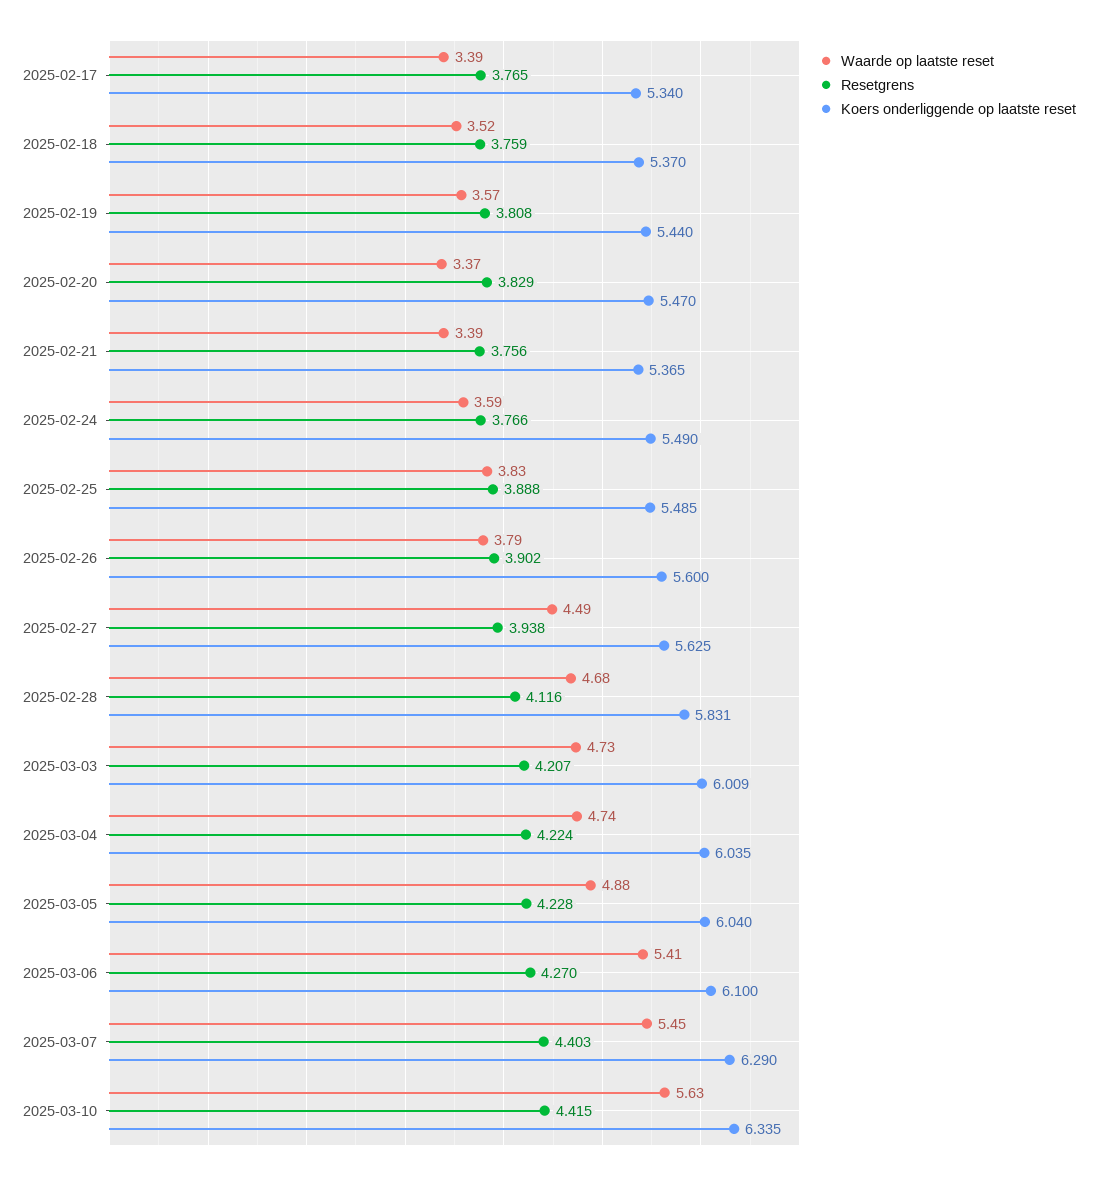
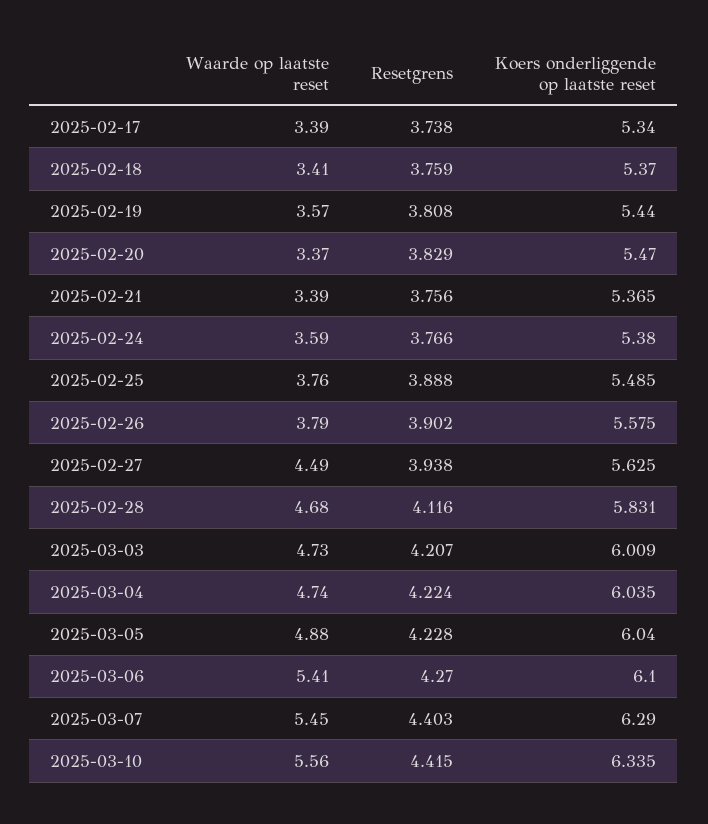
  {
    "Waarde op laatste reset": {
      "2025-02-17": 3.39,
-     "2025-02-18": 3.52,
+     "2025-02-18": 3.41,
      "2025-02-19": 3.57,
      "2025-02-20": 3.37,
      "2025-02-21": 3.39,
      "2025-02-24": 3.59,
-     "2025-02-25": 3.83,
+     "2025-02-25": 3.76,
      "2025-02-26": 3.79,
      "2025-02-27": 4.49,
      "2025-02-28": 4.68,
      "2025-03-03": 4.73,
      "2025-03-04": 4.74,
      "2025-03-05": 4.88,
      "2025-03-06": 5.41,
      "2025-03-07": 5.45,
-     "2025-03-10": 5.63
+     "2025-03-10": 5.56
    },
    "Resetgrens": {
-     "2025-02-17": 3.765,
+     "2025-02-17": 3.738,
      "2025-02-18": 3.759,
      "2025-02-19": 3.808,
      "2025-02-20": 3.829,
      "2025-02-21": 3.756,
      "2025-02-24": 3.766,
      "2025-02-25": 3.888,
      "2025-02-26": 3.902,
      "2025-02-27": 3.938,
      "2025-02-28": 4.116,
      "2025-03-03": 4.207,
      "2025-03-04": 4.224,
      "2025-03-05": 4.228,
      "2025-03-06": 4.27,
      "2025-03-07": 4.403,
      "2025-03-10": 4.415
    },
    "Koers onderliggende op laatste reset": {
      "2025-02-17": 5.34,
      "2025-02-18": 5.37,
      "2025-02-19": 5.44,
      "2025-02-20": 5.47,
      "2025-02-21": 5.365,
-     "2025-02-24": 5.49,
+     "2025-02-24": 5.38,
      "2025-02-25": 5.485,
-     "2025-02-26": 5.6,
+     "2025-02-26": 5.575,
      "2025-02-27": 5.625,
      "2025-02-28": 5.831,
      "2025-03-03": 6.009,
      "2025-03-04": 6.035,
      "2025-03-05": 6.04,
      "2025-03-06": 6.1,
      "2025-03-07": 6.29,
      "2025-03-10": 6.335
    }
  }

